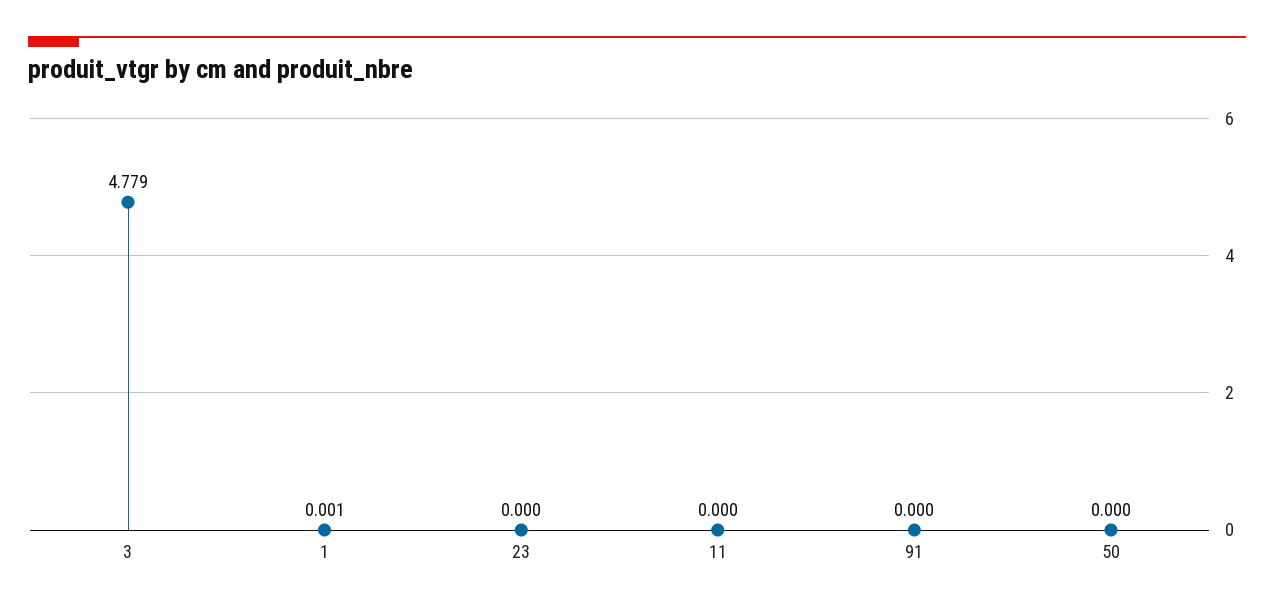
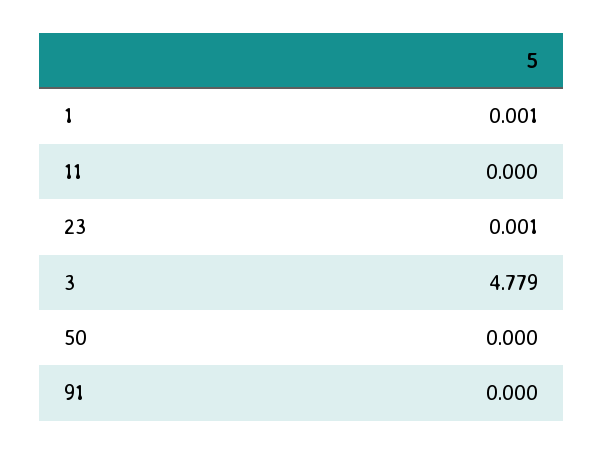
  {
    "3": 4.779,
    "1": 0.001,
-   "23": 0,
+   "23": 0.001,
    "11": 0,
    "91": 0,
    "50": 0
  }

